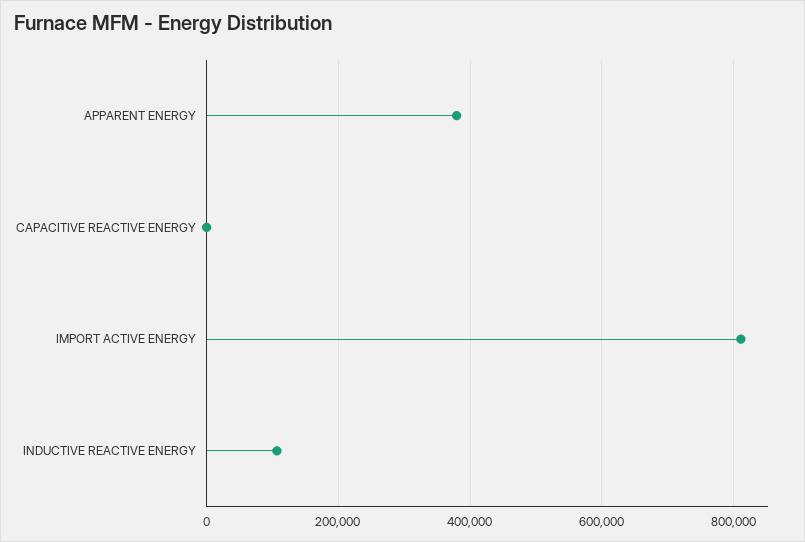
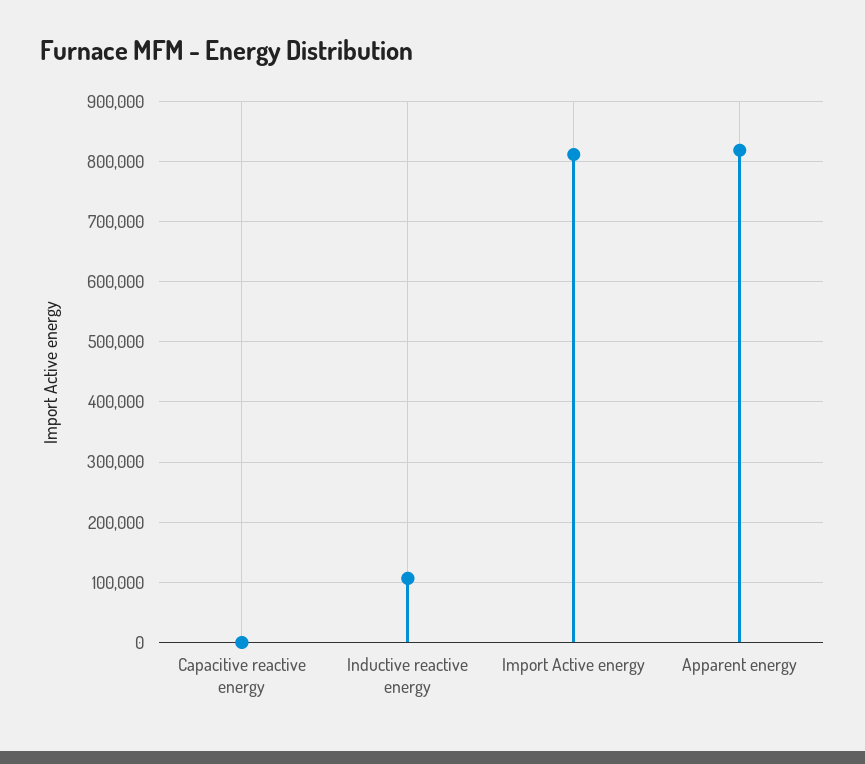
  {
-   "APPARENT ENERGY": 380000,
+   "APPARENT ENERGY": 820000,
    "CAPACITIVE REACTIVE ENERGY": 0,
    "IMPORT ACTIVE ENERGY": 810000,
    "INDUCTIVE REACTIVE ENERGY": 110000
  }

